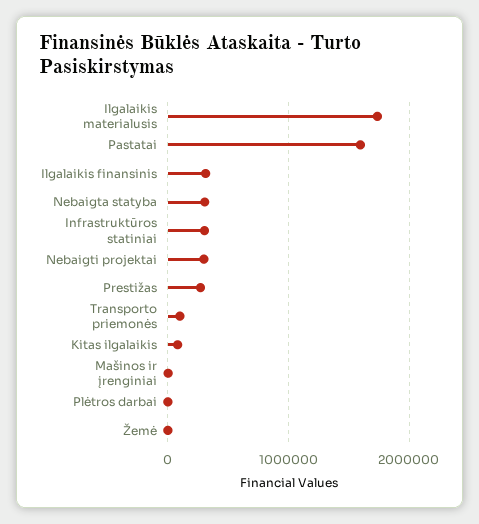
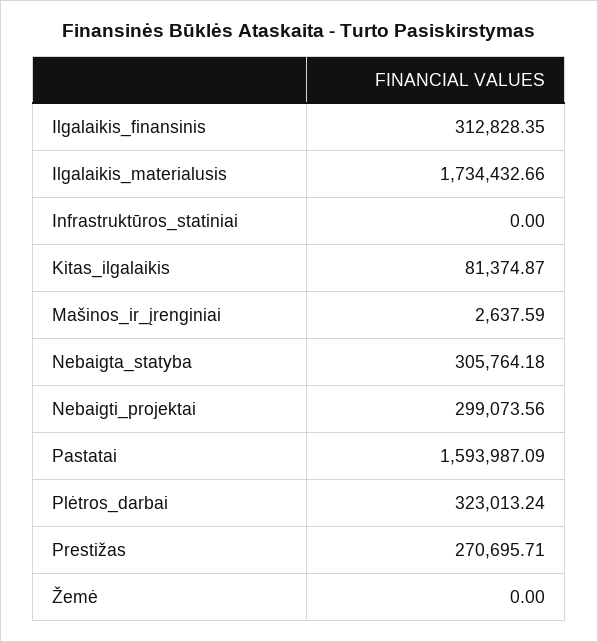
  {
    "Ilgalaikis materialusis": 1734432.66,
    "Pastatai": 1593987.09,
    "Ilgalaikis finansinis": 312828.35,
    "Nebaigta statyba": 305764.18,
-   "Infrastruktūros statiniai": 300000,
+   "Infrastruktūros statiniai": 0,
    "Nebaigti projektai": 299073.56,
    "Prestižas": 270695.71,
-   "Transporto priemonės": 100000,
    "Kitas ilgalaikis": 81374.87,
    "Mašinos ir įrenginiai": 2637.59,
-   "Plėtros darbai": 0,
+   "Plėtros darbai": 323013.24,
    "Žemė": 0
  }

